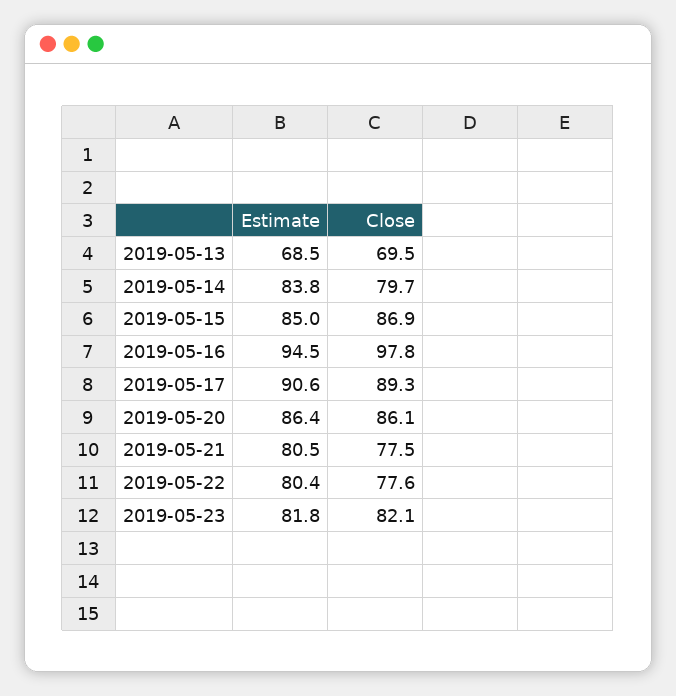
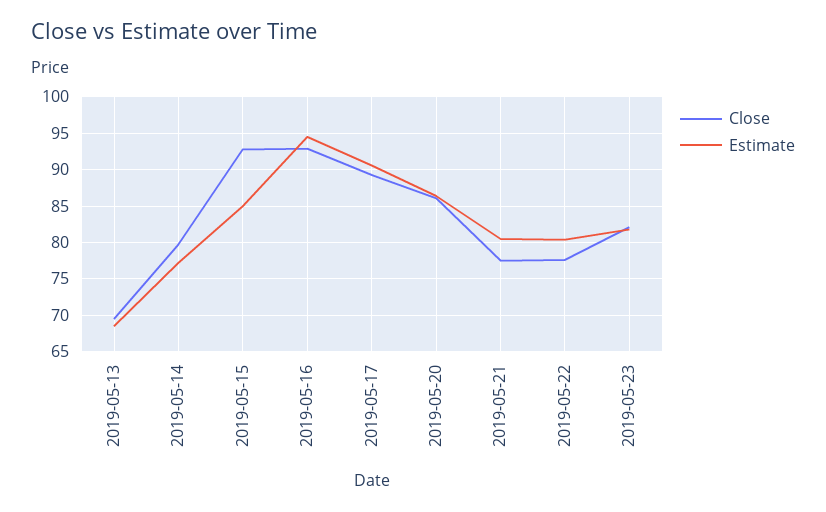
  {
    "Estimate": {
      "2019-05-13": 68.5,
-     "2019-05-14": 83.8,
+     "2019-05-14": 77,
      "2019-05-15": 85,
      "2019-05-16": 94.5,
      "2019-05-17": 90.6,
      "2019-05-20": 86.4,
      "2019-05-21": 80.5,
      "2019-05-22": 80.4,
      "2019-05-23": 81.8
    },
    "Close": {
      "2019-05-13": 69.5,
      "2019-05-14": 79.7,
-     "2019-05-15": 86.9,
+     "2019-05-15": 93,
-     "2019-05-16": 97.8,
+     "2019-05-16": 93,
      "2019-05-17": 89.3,
      "2019-05-20": 86.1,
      "2019-05-21": 77.5,
      "2019-05-22": 77.6,
      "2019-05-23": 82.1
    }
  }

